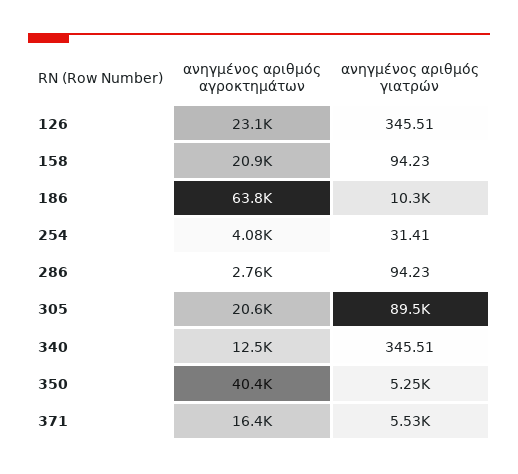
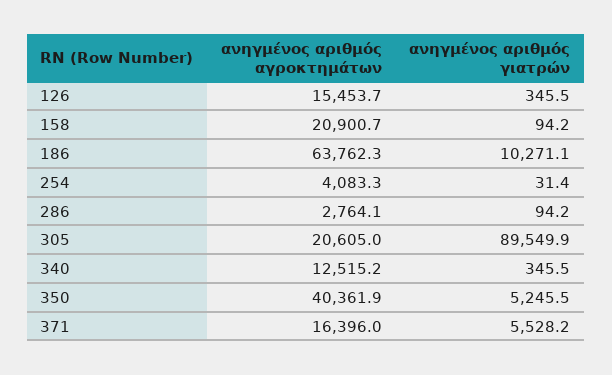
  {
    "ανηγμένος αριθμός αγροκτημάτων": {
-     "126": 23100,
+     "126": 15453.7,
      "158": 20900.7,
      "186": 63762.3,
      "254": 4083.3,
      "286": 2764.1,
      "305": 20605,
      "340": 12515.2,
      "350": 40361.9,
      "371": 16396
    },
    "ανηγμένος αριθμός γιατρών": {
      "126": 345.51,
      "158": 94.23,
      "186": 10271.1,
      "254": 31.41,
      "286": 94.23,
      "305": 89549.9,
      "340": 345.51,
      "350": 5245.5,
      "371": 5528.2
    }
  }

